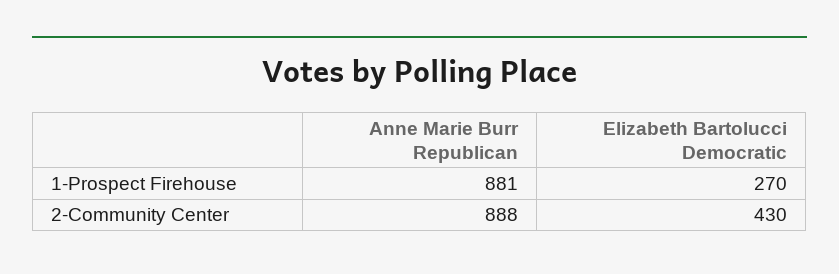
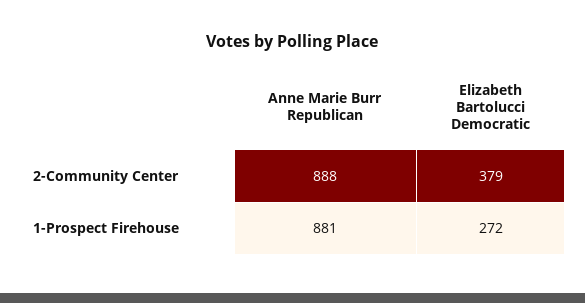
  {
    "Anne Marie Burr Republican": {
      "1-Prospect Firehouse": 881,
      "2-Community Center": 888
    },
    "Elizabeth Bartolucci Democratic": {
-     "1-Prospect Firehouse": 270,
+     "1-Prospect Firehouse": 272,
-     "2-Community Center": 430
+     "2-Community Center": 379
    }
  }

